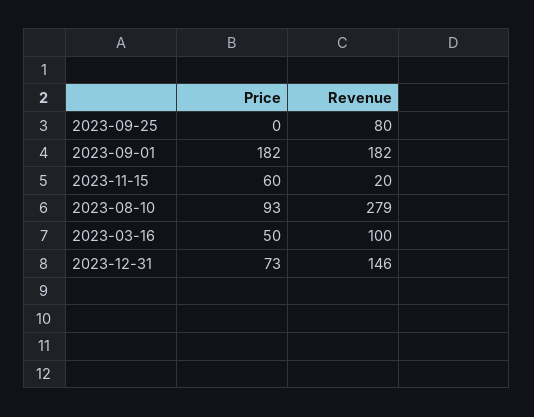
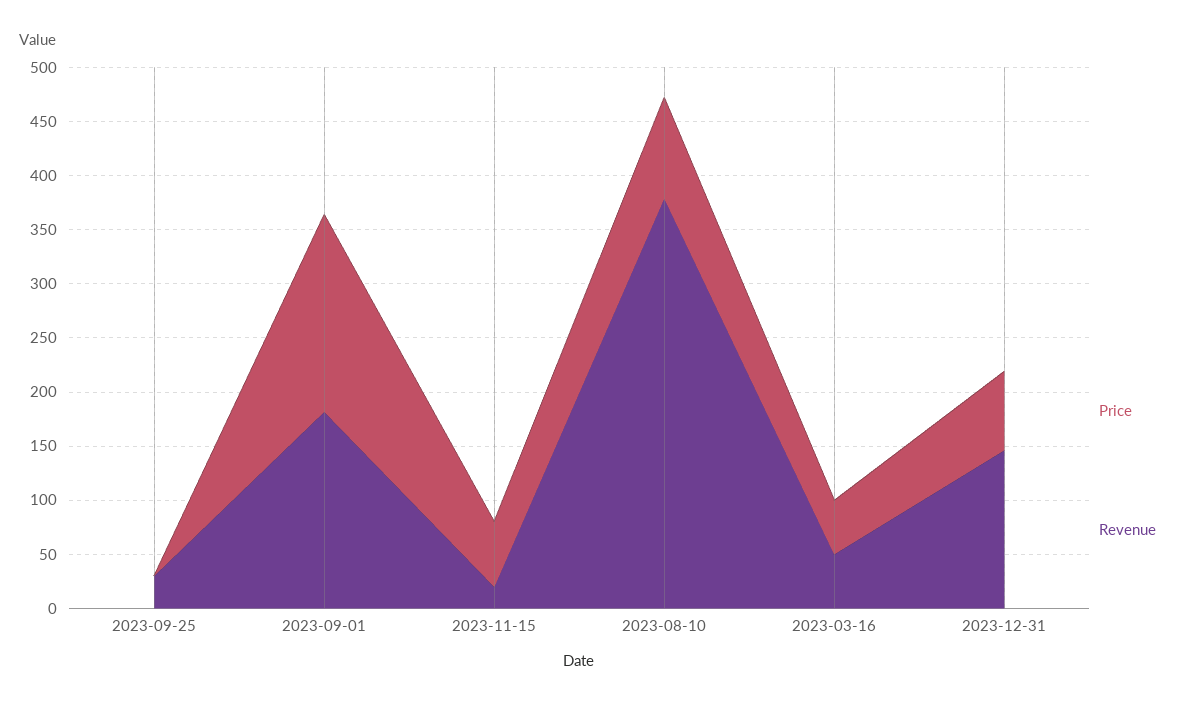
  {
    "Price": {
      "2023-09-25": 0,
      "2023-09-01": 182,
      "2023-11-15": 60,
      "2023-08-10": 93,
      "2023-03-16": 50,
      "2023-12-31": 73
    },
    "Revenue": {
-     "2023-09-25": 80,
+     "2023-09-25": 30,
      "2023-09-01": 182,
      "2023-11-15": 20,
-     "2023-08-10": 279,
+     "2023-08-10": 380,
-     "2023-03-16": 100,
+     "2023-03-16": 50,
      "2023-12-31": 146
    }
  }

